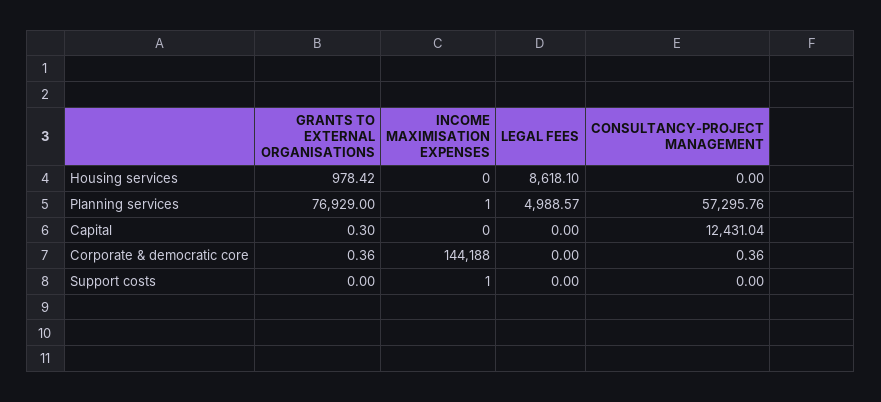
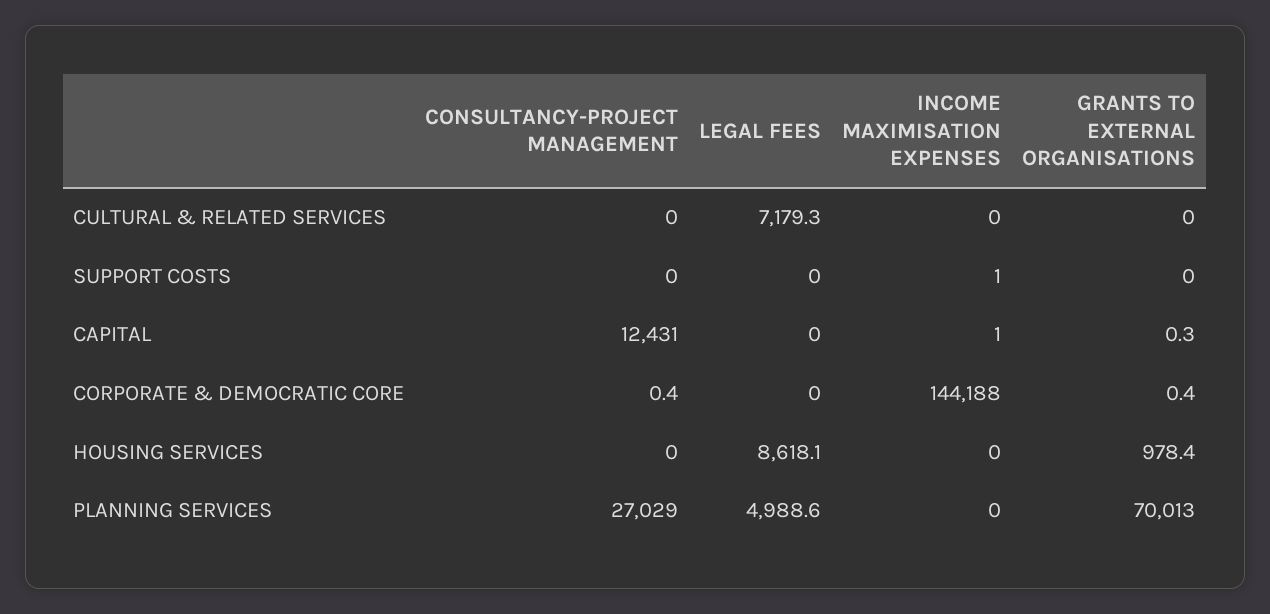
  {
    "GRANTS TO EXTERNAL ORGANISATIONS": {
      "Housing services": 978.42,
-     "Planning services": 76929,
+     "Planning services": 70013,
      "Capital": 0.3,
      "Corporate & democratic core": 0.36,
-     "Support costs": 0
+     "Support costs": 0,
+     "CULTURAL & RELATED SERVICES": 0
    },
    "INCOME MAXIMISATION EXPENSES": {
      "Housing services": 0,
-     "Planning services": 1,
+     "Planning services": 0,
-     "Capital": 0,
+     "Capital": 1,
      "Corporate & democratic core": 144188,
-     "Support costs": 1
+     "Support costs": 1,
+     "CULTURAL & RELATED SERVICES": 0
    },
    "LEGAL FEES": {
      "Housing services": 8618.1,
      "Planning services": 4988.57,
      "Capital": 0,
      "Corporate & democratic core": 0,
-     "Support costs": 0
+     "Support costs": 0,
+     "CULTURAL & RELATED SERVICES": 7179.3
    },
    "CONSULTANCY-PROJECT MANAGEMENT": {
      "Housing services": 0,
-     "Planning services": 57295.76,
+     "Planning services": 27029,
      "Capital": 12431.04,
      "Corporate & democratic core": 0.36,
-     "Support costs": 0
+     "Support costs": 0,
+     "CULTURAL & RELATED SERVICES": 0
    }
  }

